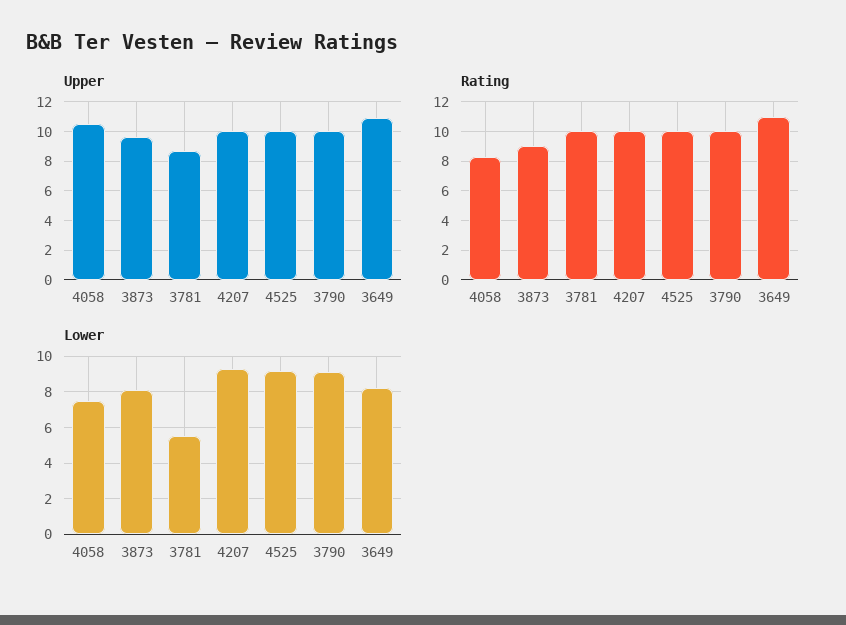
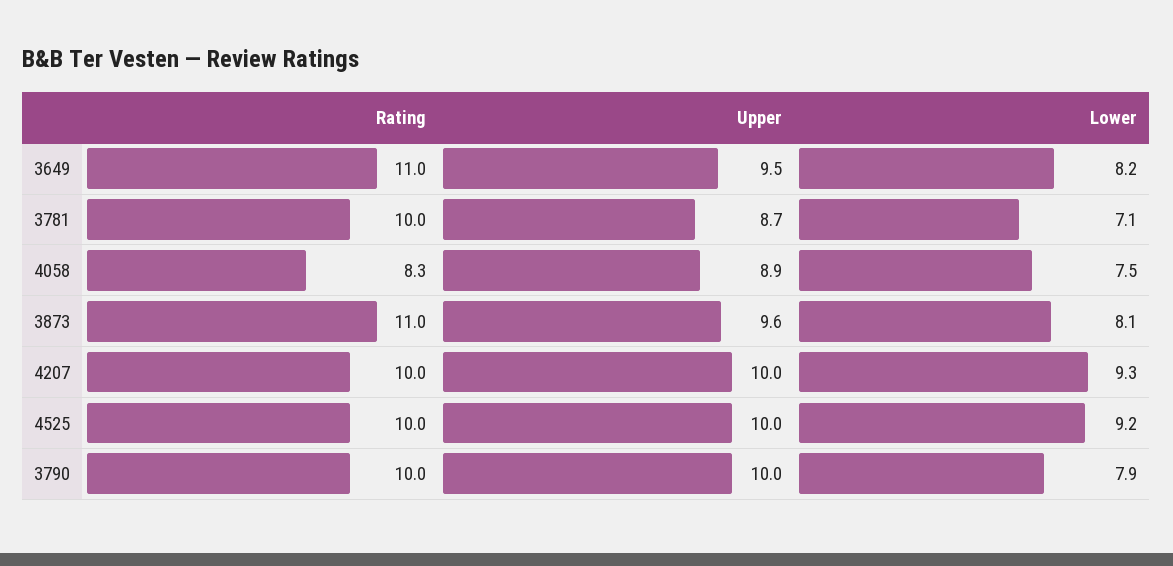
  {
    "Upper": {
-     "4058": 10.5,
+     "4058": 8.9,
      "3873": 9.6,
      "3781": 8.7,
      "4207": 10,
      "4525": 10,
      "3790": 10,
-     "3649": 11
+     "3649": 9.5
    },
    "Rating": {
      "4058": 8.3,
-     "3873": 9,
+     "3873": 11,
      "3781": 10,
      "4207": 10,
      "4525": 10,
      "3790": 10,
      "3649": 11
    },
    "Lower": {
      "4058": 7.5,
      "3873": 8.1,
-     "3781": 5.5,
+     "3781": 7.1,
      "4207": 9.3,
      "4525": 9.2,
-     "3790": 9,
+     "3790": 7.9,
      "3649": 8.2
    }
  }

